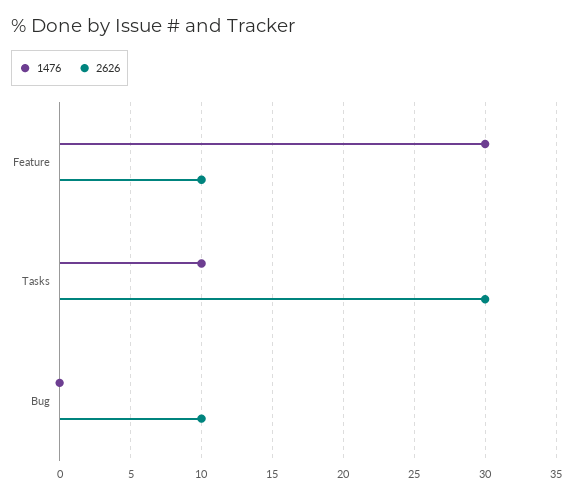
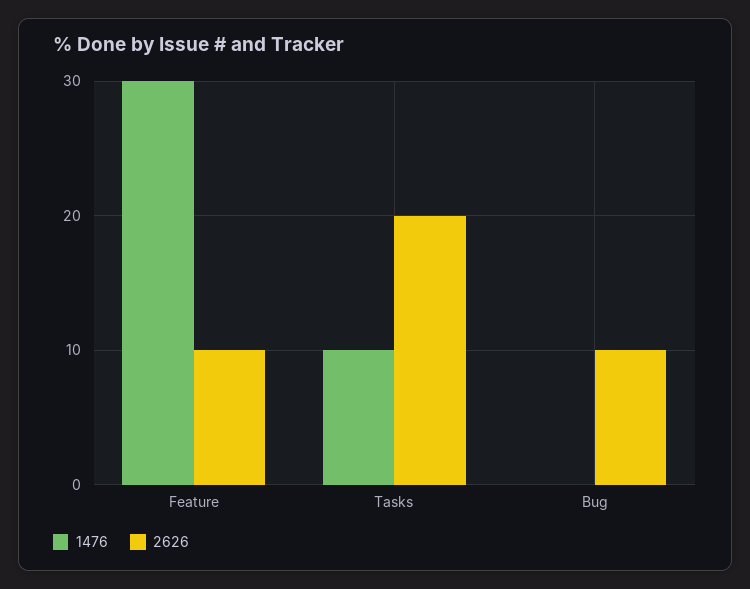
  {
    "1476": {
      "Feature": 30,
      "Tasks": 10,
      "Bug": 0
    },
    "2626": {
      "Feature": 10,
-     "Tasks": 30,
+     "Tasks": 20,
      "Bug": 10
    }
  }

